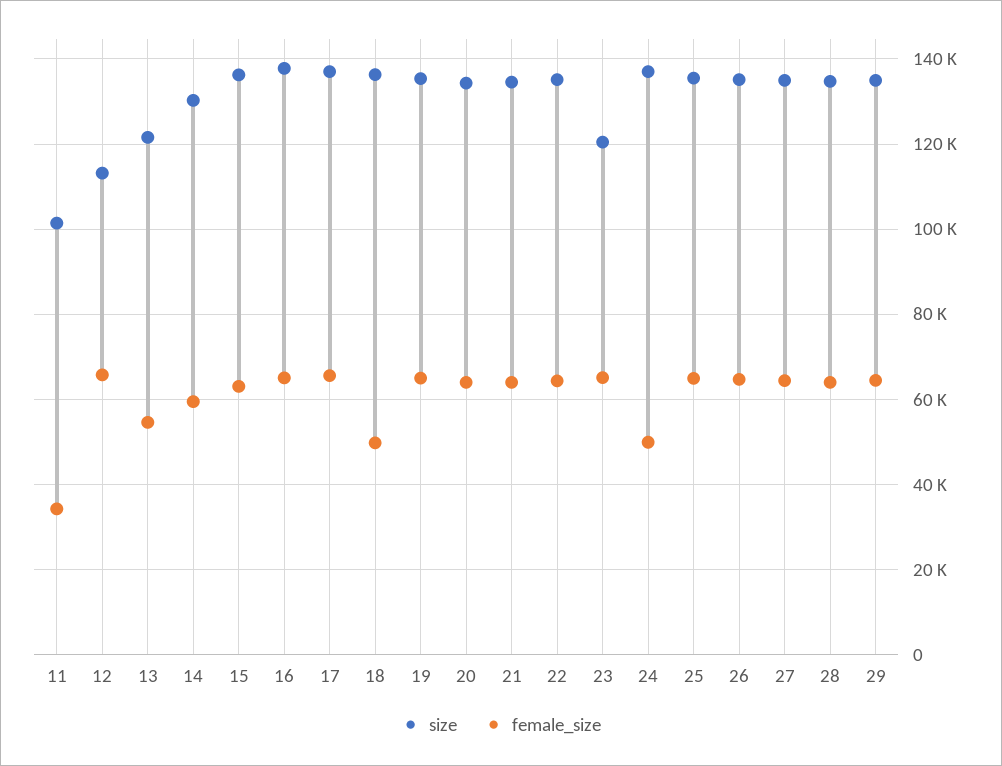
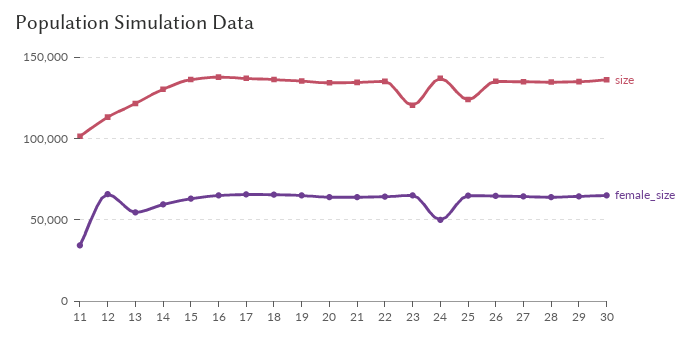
  {
    "size": {
      "11": 102000,
      "12": 114000,
      "13": 122000,
      "14": 130000,
      "15": 136000,
      "16": 138000,
      "17": 138000,
      "18": 136000,
      "19": 136000,
      "20": 134000,
      "21": 134000,
      "22": 136000,
      "23": 120000,
      "24": 138000,
-     "25": 136000,
+     "25": 125000,
      "26": 136000,
      "27": 134000,
      "28": 134000,
-     "29": 134000
+     "29": 134000,
+     "30": 135000
    },
    "female_size": {
      "11": 34000,
      "12": 66000,
      "13": 54000,
      "14": 60000,
      "15": 64000,
      "16": 66000,
      "17": 66000,
-     "18": 50000,
+     "18": 65000,
      "19": 64000,
      "20": 64000,
      "21": 64000,
      "22": 64000,
      "23": 66000,
      "24": 50000,
      "25": 64000,
      "26": 64000,
      "27": 64000,
      "28": 64000,
-     "29": 64000
+     "29": 64000,
+     "30": 65000
    }
  }

